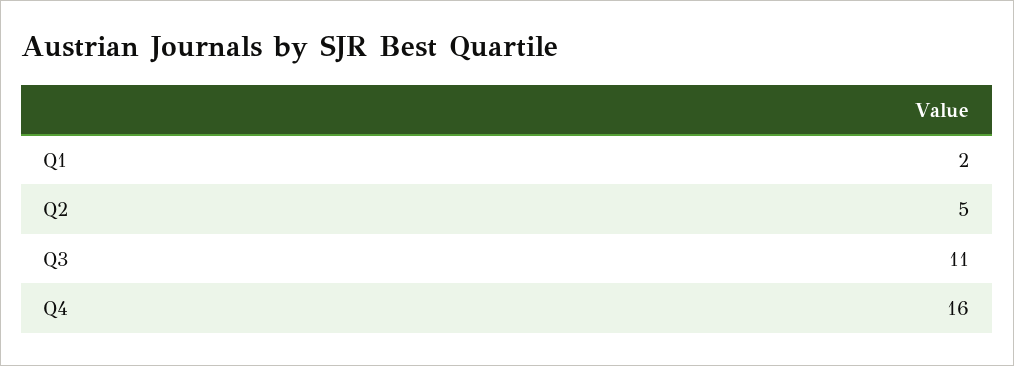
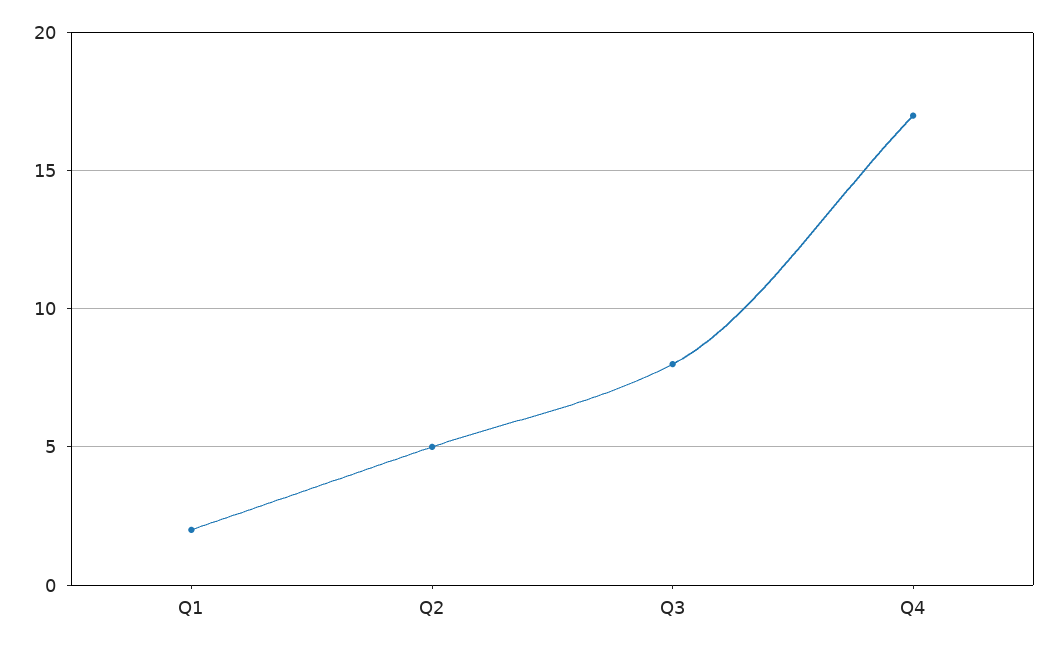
  {
    "Q1": 2,
    "Q2": 5,
-   "Q3": 11,
+   "Q3": 8,
-   "Q4": 16
+   "Q4": 17
  }

